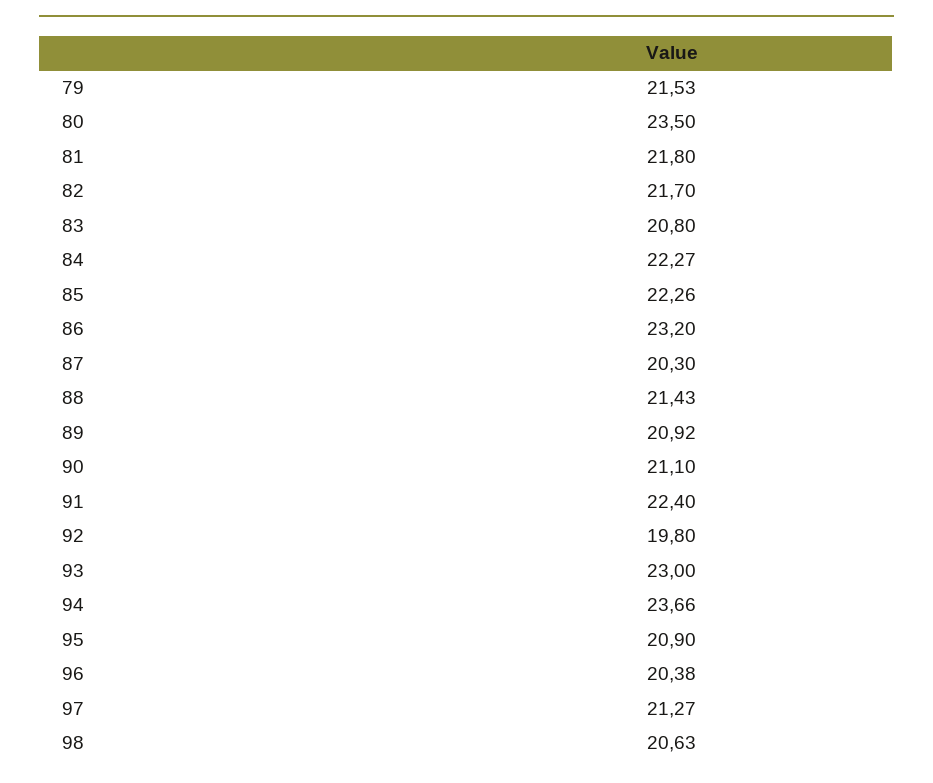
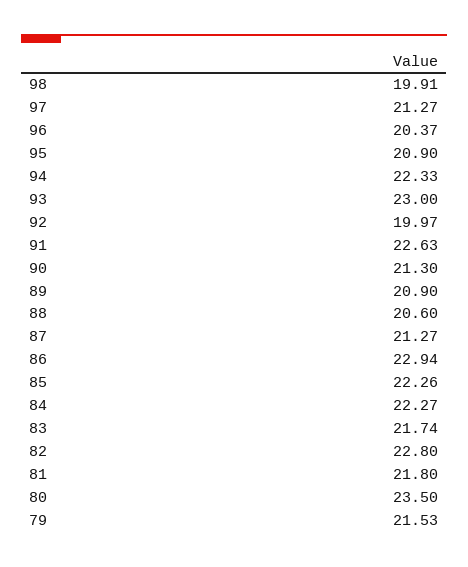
  {
    "79": 21.53,
    "80": 23.5,
    "81": 21.8,
-   "82": 21.7,
+   "82": 22.8,
-   "83": 20.8,
+   "83": 21.74,
    "84": 22.27,
    "85": 22.26,
-   "86": 23.2,
+   "86": 22.94,
-   "87": 20.3,
+   "87": 21.27,
-   "88": 21.43,
+   "88": 20.6,
-   "89": 20.92,
+   "89": 20.9,
-   "90": 21.1,
+   "90": 21.3,
-   "91": 22.4,
+   "91": 22.63,
-   "92": 19.8,
+   "92": 19.97,
    "93": 23,
-   "94": 23.66,
+   "94": 22.33,
    "95": 20.9,
-   "96": 20.38,
+   "96": 20.37,
    "97": 21.27,
-   "98": 20.63
+   "98": 19.91
  }

